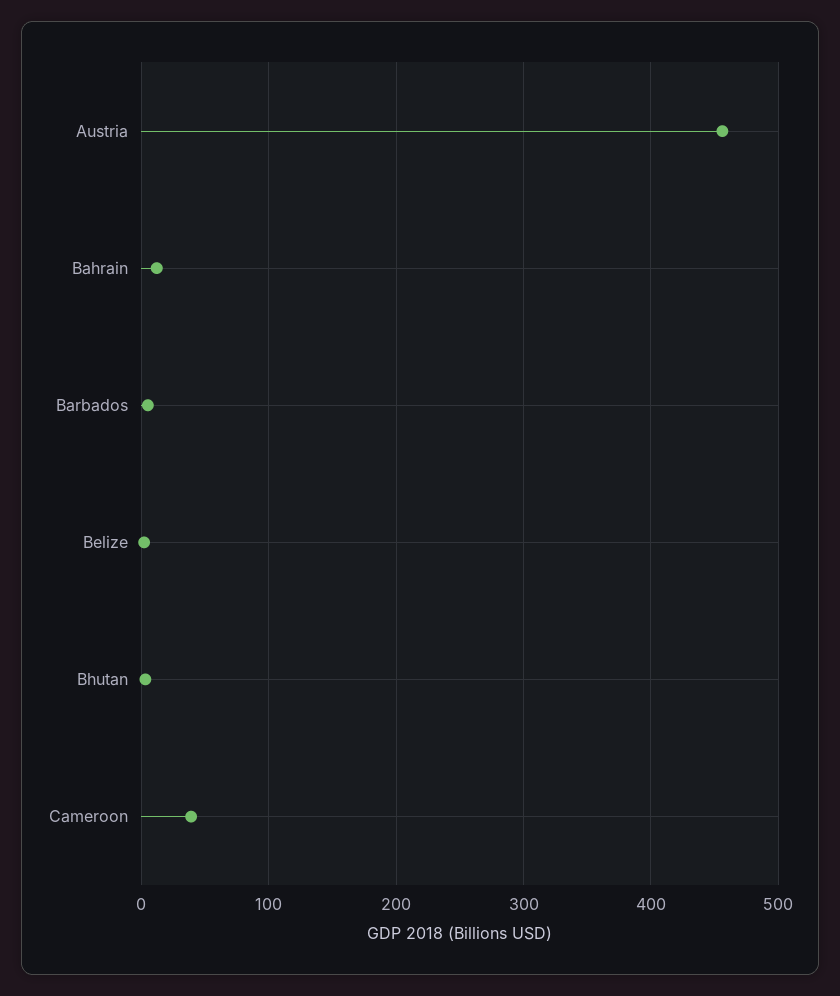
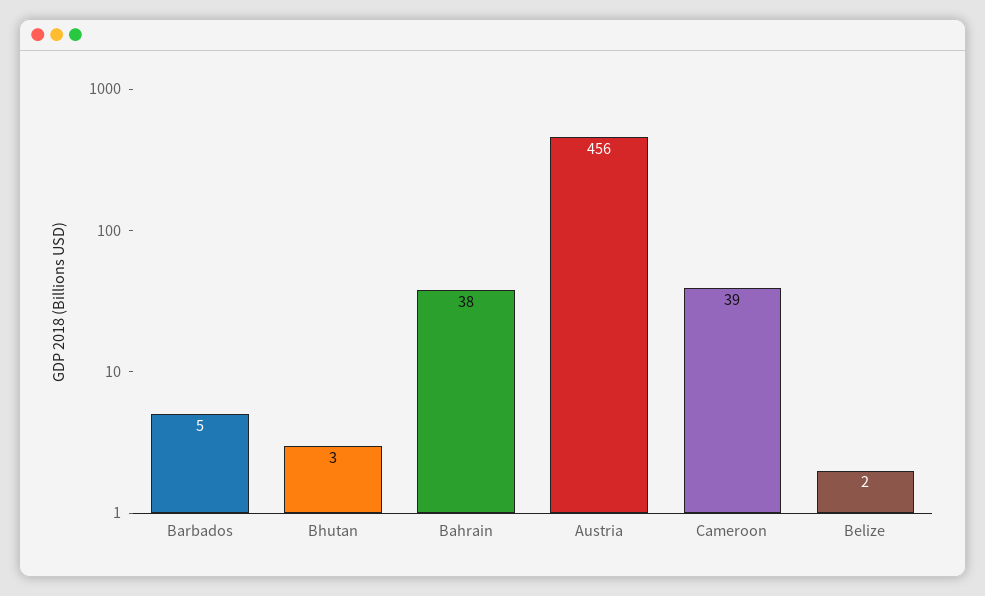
  {
    "Austria": 456,
-   "Bahrain": 10,
+   "Bahrain": 38,
    "Barbados": 5,
    "Belize": 2,
    "Bhutan": 3,
    "Cameroon": 39
  }

